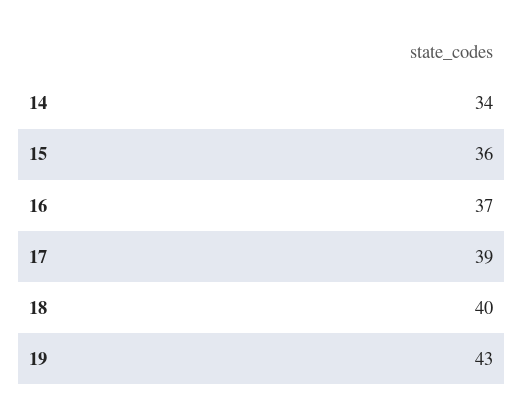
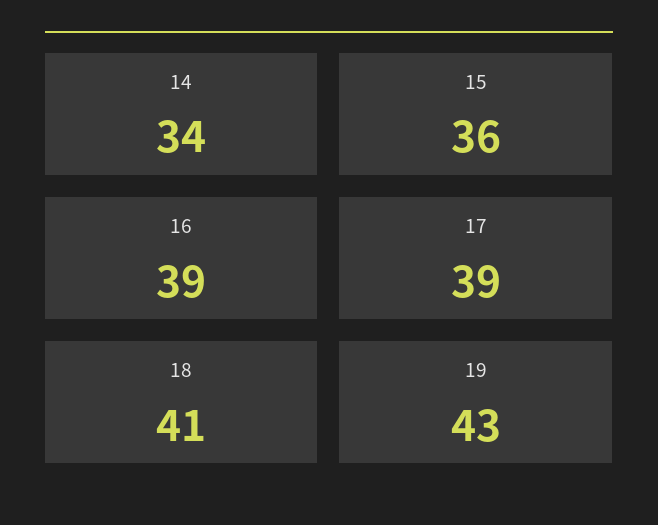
  {
    "14": 34,
    "15": 36,
-   "16": 37,
+   "16": 39,
    "17": 39,
-   "18": 40,
+   "18": 41,
    "19": 43
  }

